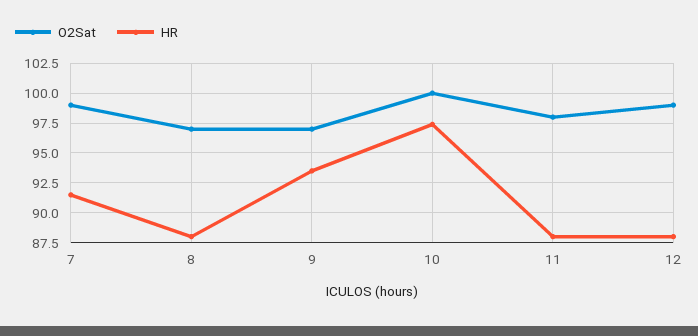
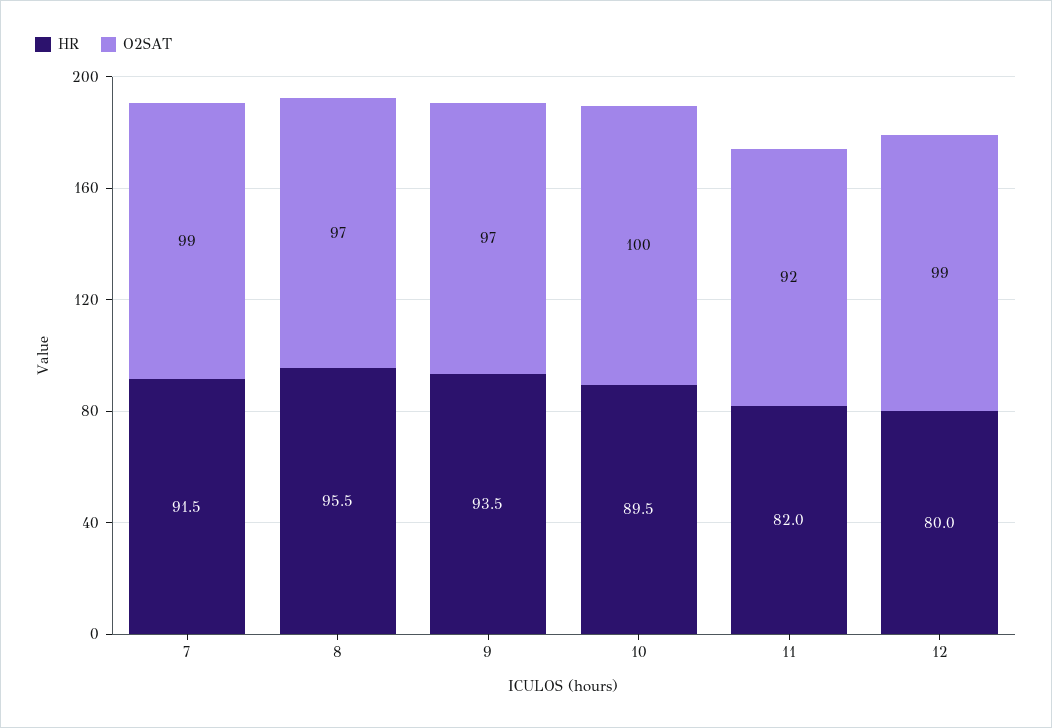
  {
    "O2Sat": {
      "7": 99,
      "8": 97,
      "9": 97,
      "10": 100,
-     "11": 97.5,
+     "11": 92,
      "12": 99
    },
    "HR": {
      "7": 91.5,
-     "8": 87.5,
+     "8": 95.5,
      "9": 93.5,
-     "10": 97.5,
+     "10": 89.5,
-     "11": 87.5,
+     "11": 82,
-     "12": 87.5
+     "12": 80
    }
  }

